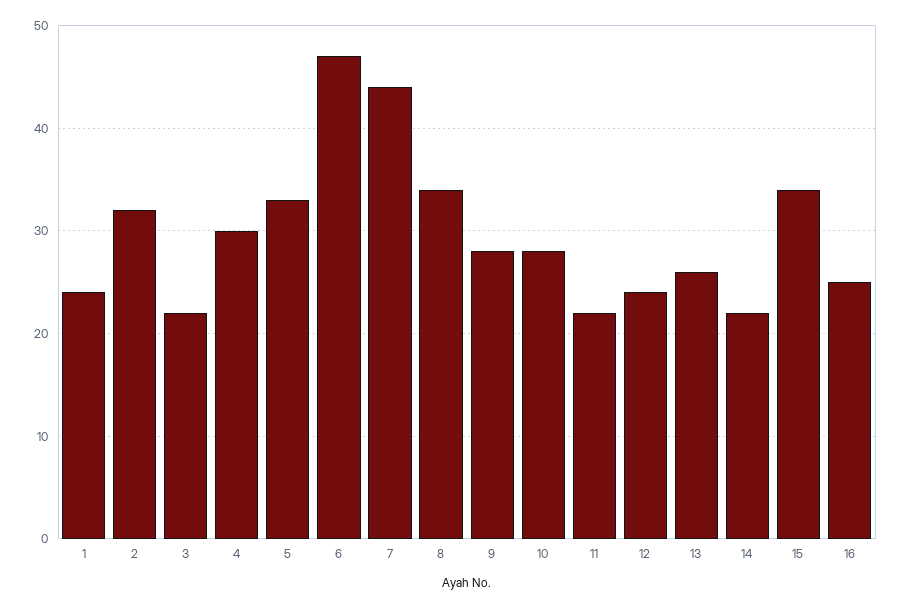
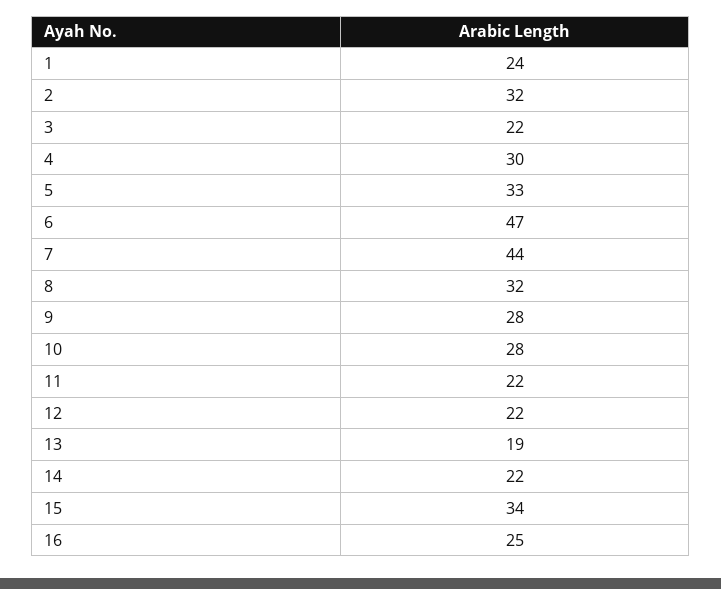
  {
    "1": 24,
    "2": 32,
    "3": 22,
    "4": 30,
    "5": 33,
    "6": 47,
    "7": 44,
-   "8": 34,
+   "8": 32,
    "9": 28,
    "10": 28,
    "11": 22,
-   "12": 24,
+   "12": 22,
-   "13": 26,
+   "13": 19,
    "14": 22,
    "15": 34,
    "16": 25
  }

